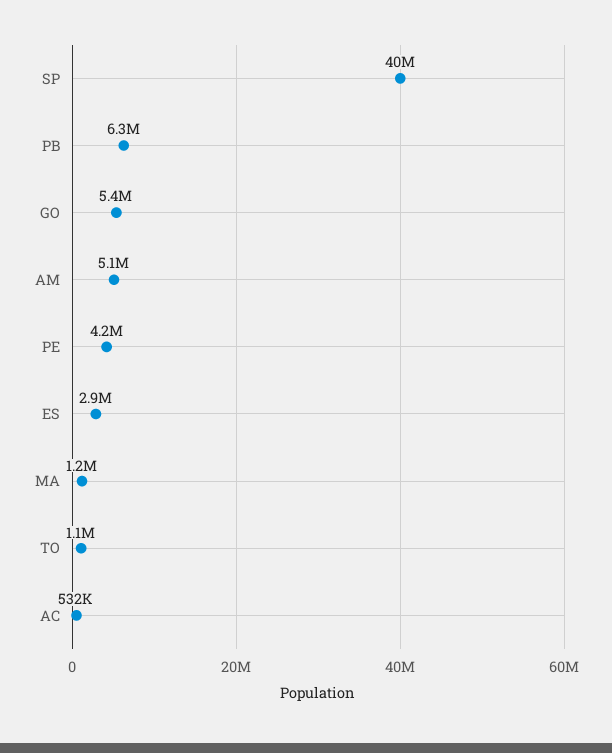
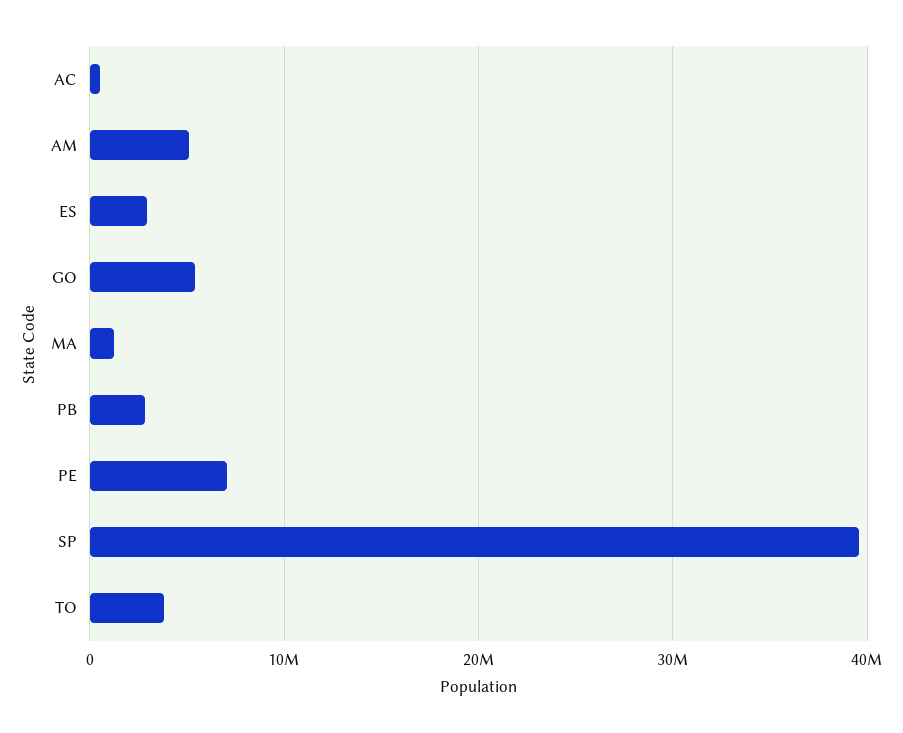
  {
    "SP": 40000000,
-   "PB": 6300000,
+   "PB": 3000000,
    "GO": 5400000,
    "AM": 5100000,
-   "PE": 4200000,
+   "PE": 7000000,
    "ES": 2900000,
    "MA": 1200000,
-   "TO": 1100000,
+   "TO": 4000000,
    "AC": 532000
  }

